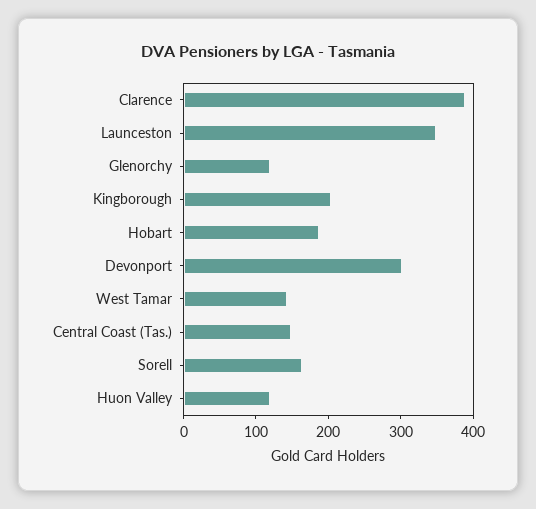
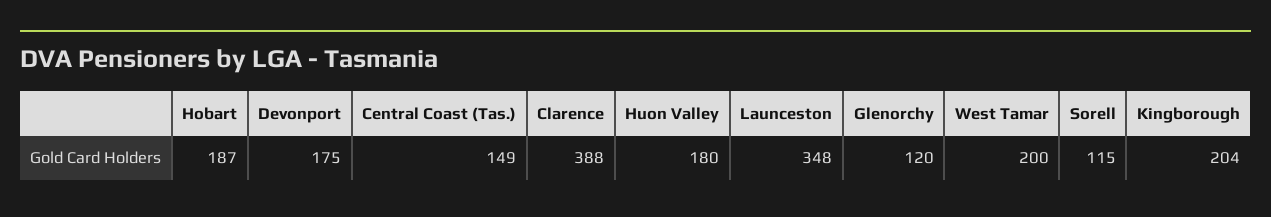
  {
    "Clarence": 388,
    "Launceston": 348,
    "Glenorchy": 120,
    "Kingborough": 204,
    "Hobart": 187,
-   "Devonport": 300,
+   "Devonport": 175,
-   "West Tamar": 140,
+   "West Tamar": 200,
    "Central Coast (Tas.)": 149,
-   "Sorell": 160,
+   "Sorell": 115,
-   "Huon Valley": 120
+   "Huon Valley": 180
  }

